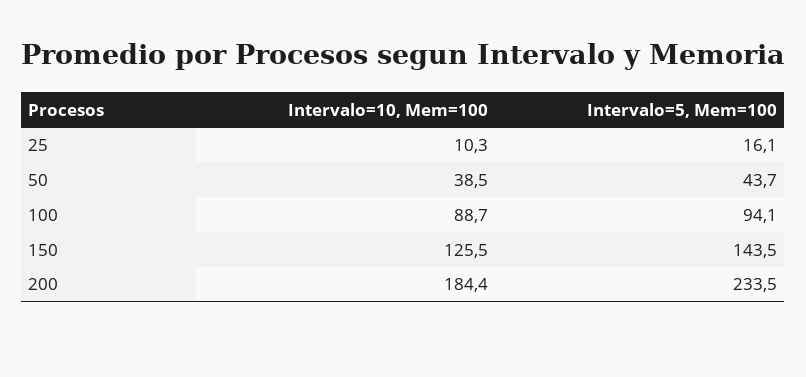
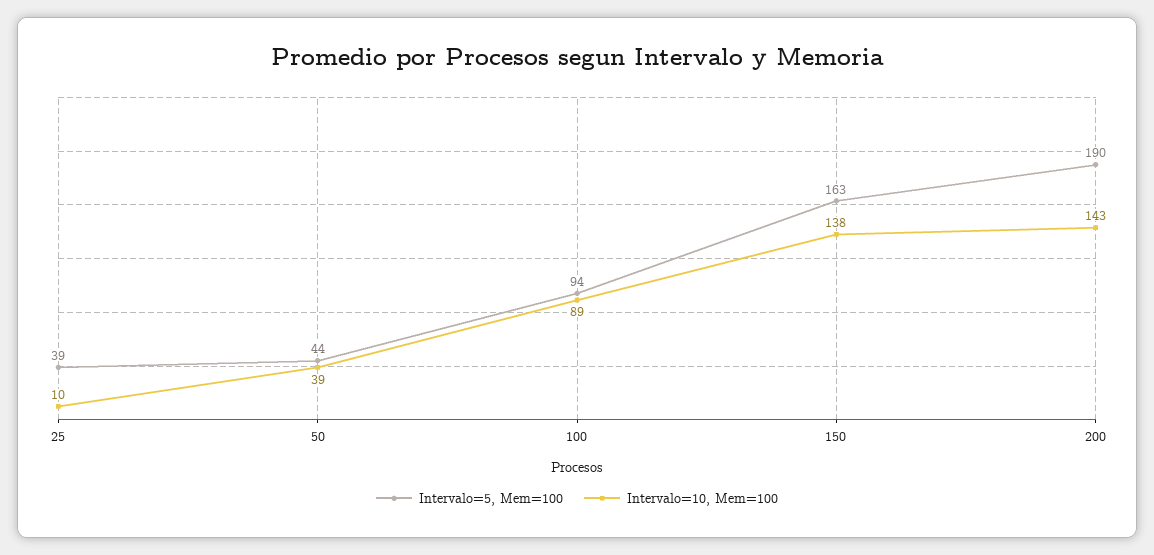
  {
    "Intervalo=10, Mem=100": {
      "25": 10.3,
      "50": 38.5,
      "100": 88.7,
-     "150": 125.5,
+     "150": 138,
-     "200": 184.4
+     "200": 143
    },
    "Intervalo=5, Mem=100": {
-     "25": 16.1,
+     "25": 39,
      "50": 43.7,
      "100": 94.1,
-     "150": 143.5,
+     "150": 163,
-     "200": 233.5
+     "200": 190
    }
  }

